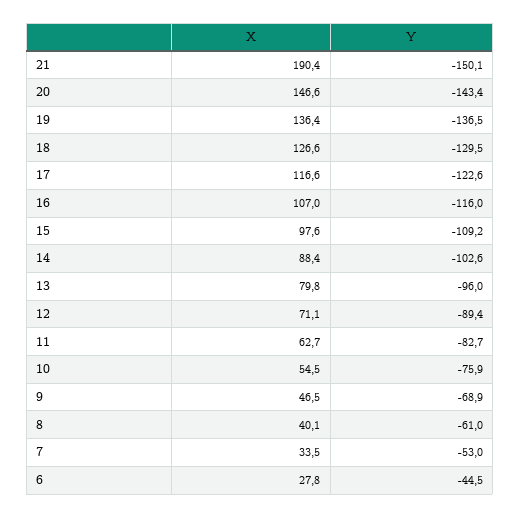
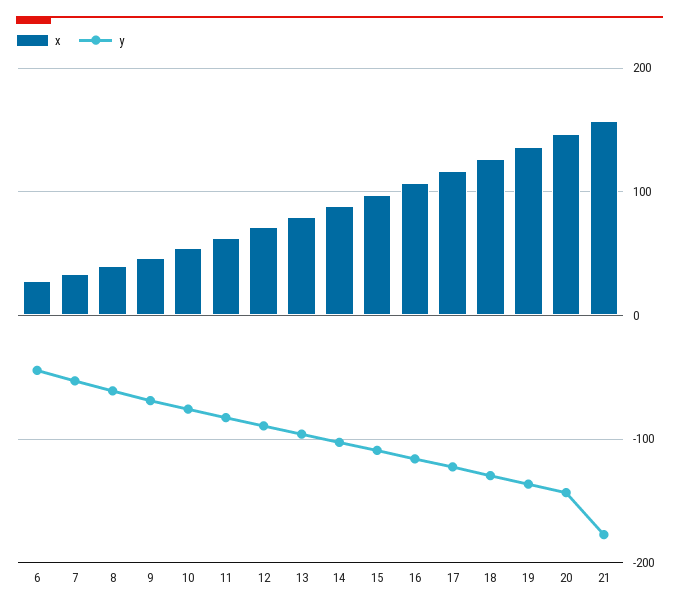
  {
    "X": {
-     "21": 190.4,
+     "21": 160,
      "20": 146.6,
      "19": 136.4,
      "18": 126.6,
      "17": 116.6,
      "16": 107,
      "15": 97.6,
      "14": 88.4,
      "13": 79.8,
      "12": 71.1,
      "11": 62.7,
      "10": 54.5,
      "9": 46.5,
      "8": 40.1,
      "7": 33.5,
      "6": 27.8
    },
    "Y": {
-     "21": -150.1,
+     "21": -180,
      "20": -143.4,
      "19": -136.5,
      "18": -129.5,
      "17": -122.6,
      "16": -116,
      "15": -109.2,
      "14": -102.6,
      "13": -96,
      "12": -89.4,
      "11": -82.7,
      "10": -75.9,
      "9": -68.9,
      "8": -61,
      "7": -53,
      "6": -44.5
    }
  }

